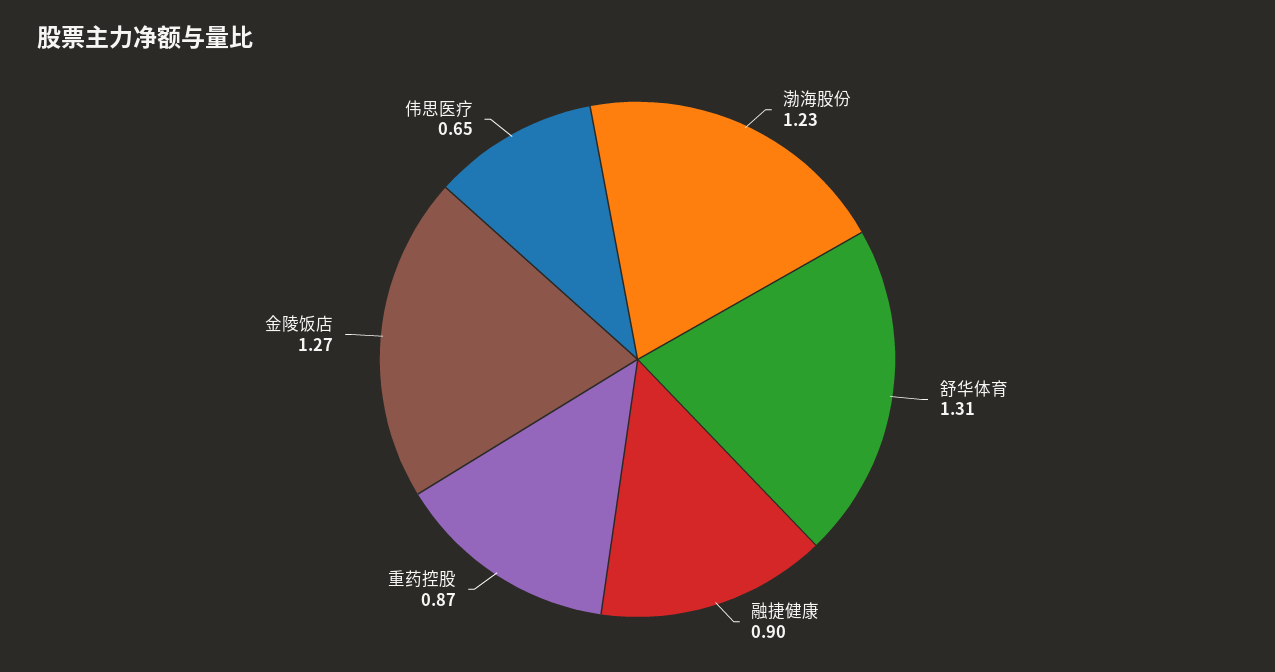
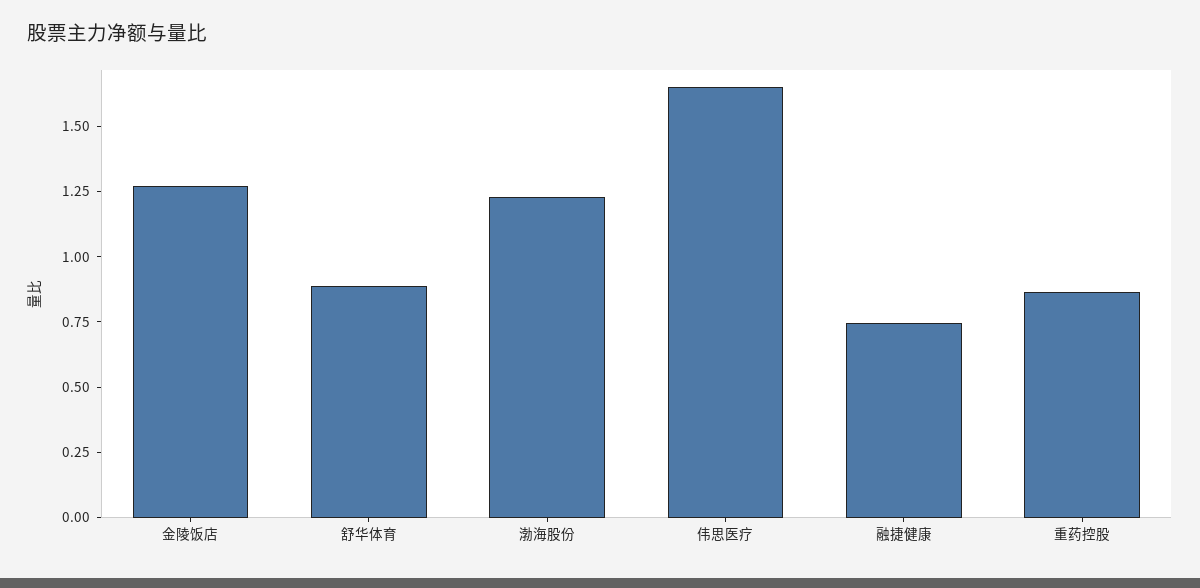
  {
    "渤海股份": 1.23,
-   "舒华体育": 1.31,
+   "舒华体育": 0.9,
-   "融捷健康": 0.9,
+   "融捷健康": 0.75,
    "重药控股": 0.87,
    "金陵饭店": 1.27,
-   "伟思医疗": 0.65
+   "伟思医疗": 1.65
  }

